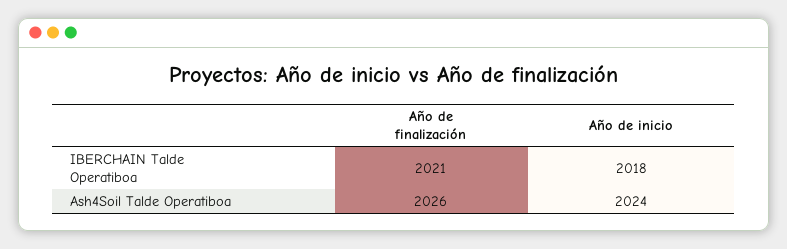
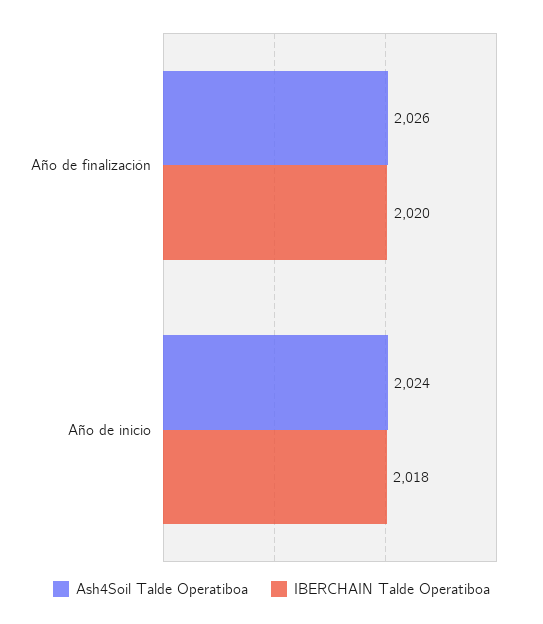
  {
    "IBERCHAIN Talde Operatiboa": {
-     "Año de finalización": 2021,
+     "Año de finalización": 2020,
      "Año de inicio": 2018
    },
    "Ash4Soil Talde Operatiboa": {
      "Año de finalización": 2026,
      "Año de inicio": 2024
    }
  }

